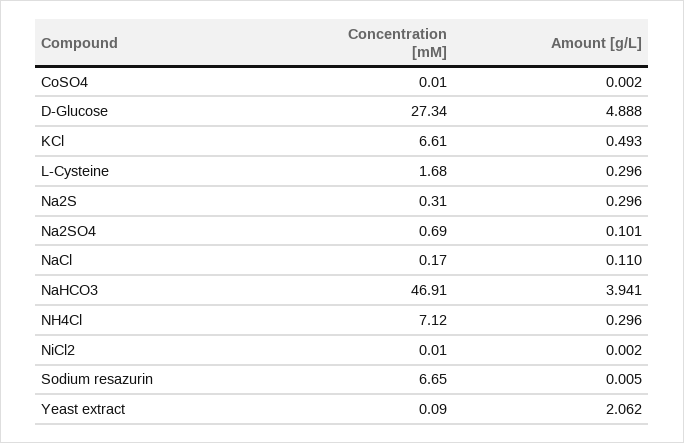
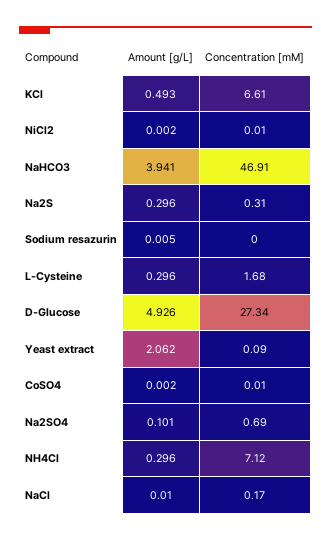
  {
    "Concentration [mM]": {
      "CoSO4": 0.01,
      "D-Glucose": 27.34,
      "KCl": 6.61,
      "L-Cysteine": 1.68,
      "Na2S": 0.31,
      "Na2SO4": 0.69,
      "NaCl": 0.17,
      "NaHCO3": 46.91,
      "NH4Cl": 7.12,
      "NiCl2": 0.01,
-     "Sodium resazurin": 6.65,
+     "Sodium resazurin": 0,
      "Yeast extract": 0.09
    },
    "Amount [g/L]": {
      "CoSO4": 0.002,
-     "D-Glucose": 4.888,
+     "D-Glucose": 4.926,
      "KCl": 0.493,
      "L-Cysteine": 0.296,
      "Na2S": 0.296,
      "Na2SO4": 0.101,
-     "NaCl": 0.11,
+     "NaCl": 0.01,
      "NaHCO3": 3.941,
      "NH4Cl": 0.296,
      "NiCl2": 0.002,
      "Sodium resazurin": 0.005,
      "Yeast extract": 2.062
    }
  }

